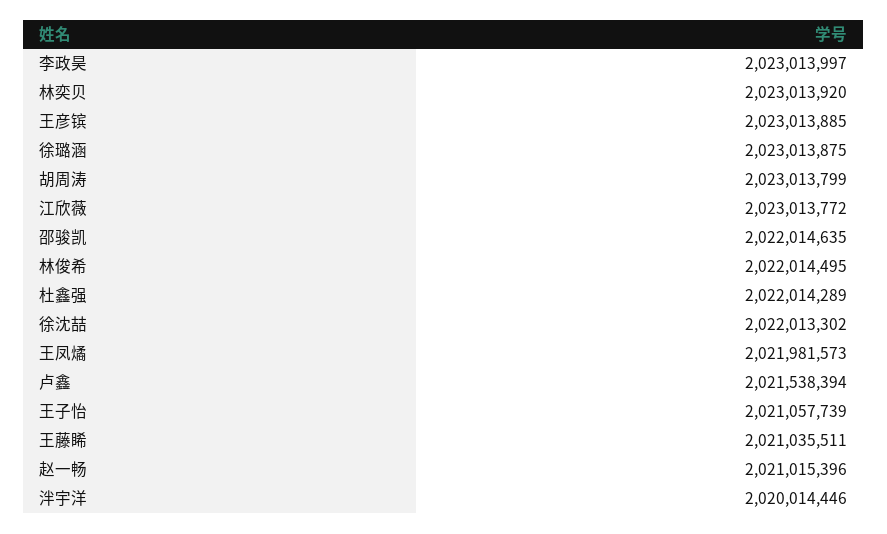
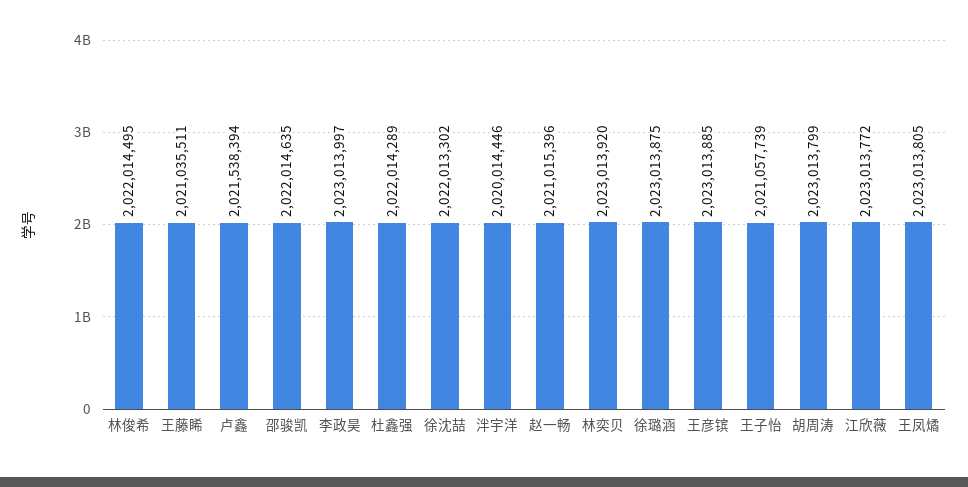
  {
    "李政昊": 2023013997,
    "林奕贝": 2023013920,
    "王彦镔": 2023013885,
    "徐璐涵": 2023013875,
    "胡周涛": 2023013799,
    "江欣薇": 2023013772,
    "邵骏凯": 2022014635,
    "林俊希": 2022014495,
    "杜鑫强": 2022014289,
    "徐沈喆": 2022013302,
-   "王凤燏": 2021981573,
+   "王凤燏": 2023013805,
    "卢鑫": 2021538394,
    "王子怡": 2021057739,
    "王藤睎": 2021035511,
    "赵一畅": 2021015396,
    "泮宇洋": 2020014446
  }

